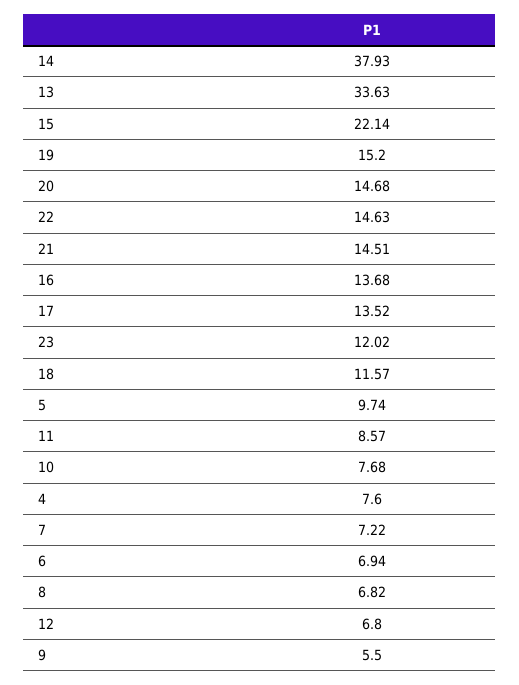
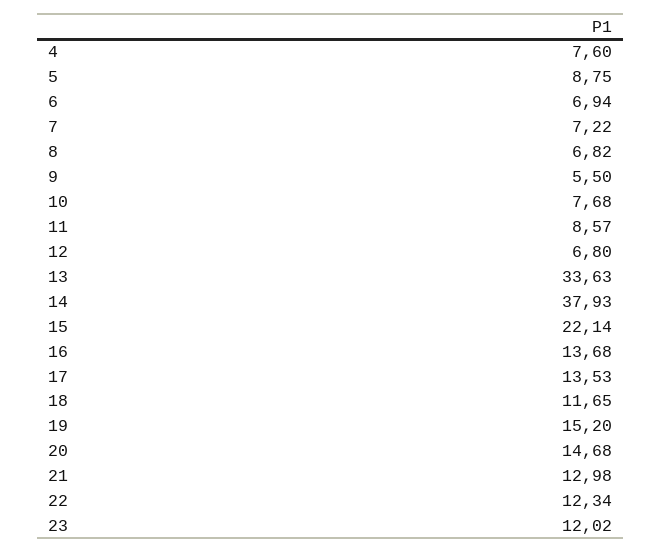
  {
    "14": 37.93,
    "13": 33.63,
    "15": 22.14,
    "19": 15.2,
    "20": 14.68,
-   "22": 14.63,
+   "22": 12.34,
-   "21": 14.51,
+   "21": 12.98,
    "16": 13.68,
-   "17": 13.52,
+   "17": 13.53,
    "23": 12.02,
-   "18": 11.57,
+   "18": 11.65,
-   "5": 9.74,
+   "5": 8.75,
    "11": 8.57,
    "10": 7.68,
    "4": 7.6,
    "7": 7.22,
    "6": 6.94,
    "8": 6.82,
    "12": 6.8,
    "9": 5.5
  }

